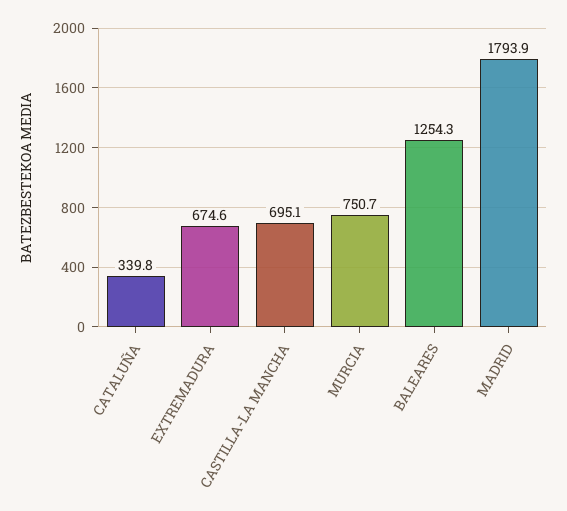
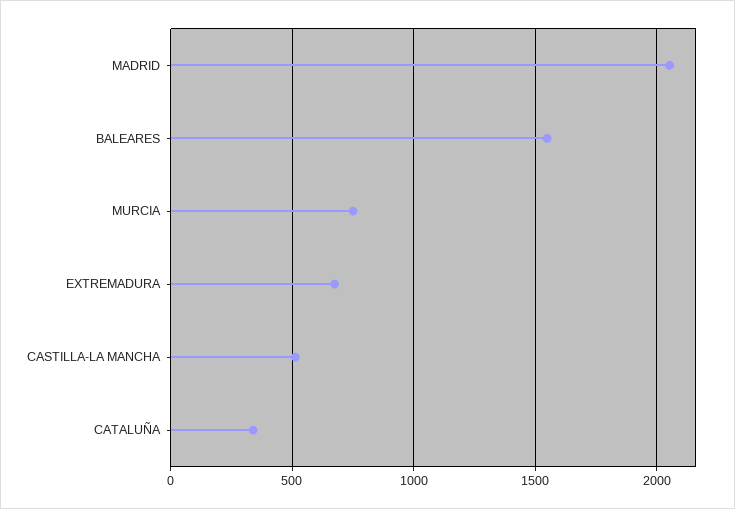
  {
    "CATALUÑA": 339.8,
    "EXTREMADURA": 674.6,
-   "CASTILLA-LA MANCHA": 695.1,
+   "CASTILLA-LA MANCHA": 500,
    "MURCIA": 750.7,
-   "BALEARES": 1254.3,
+   "BALEARES": 1550,
-   "MADRID": 1793.9
+   "MADRID": 2050
  }

